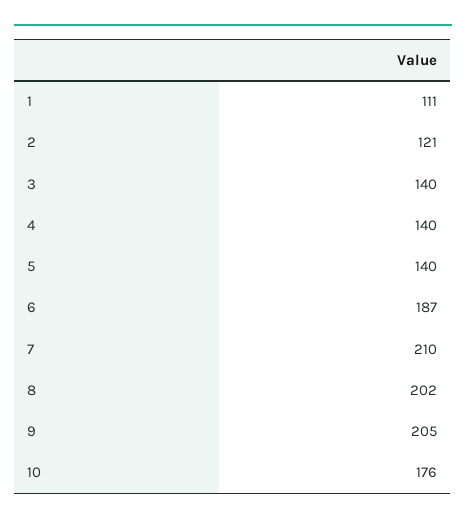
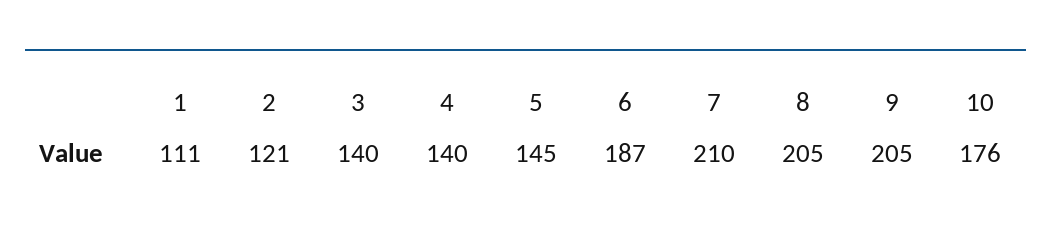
  {
    "1": 111,
    "2": 121,
    "3": 140,
    "4": 140,
-   "5": 140,
+   "5": 145,
    "6": 187,
    "7": 210,
-   "8": 202,
+   "8": 205,
    "9": 205,
    "10": 176
  }

